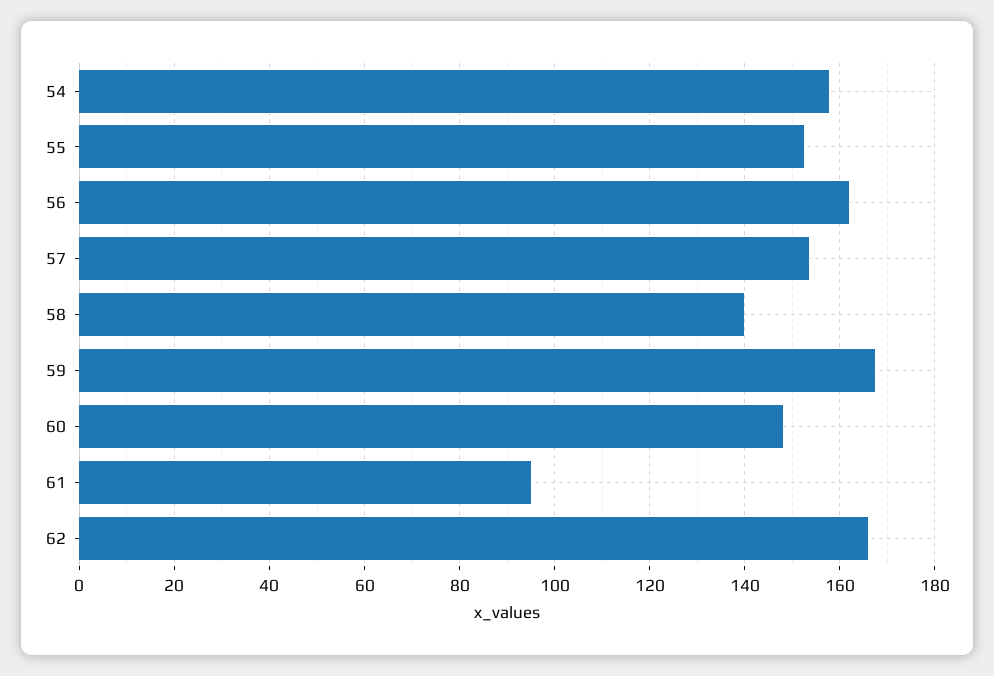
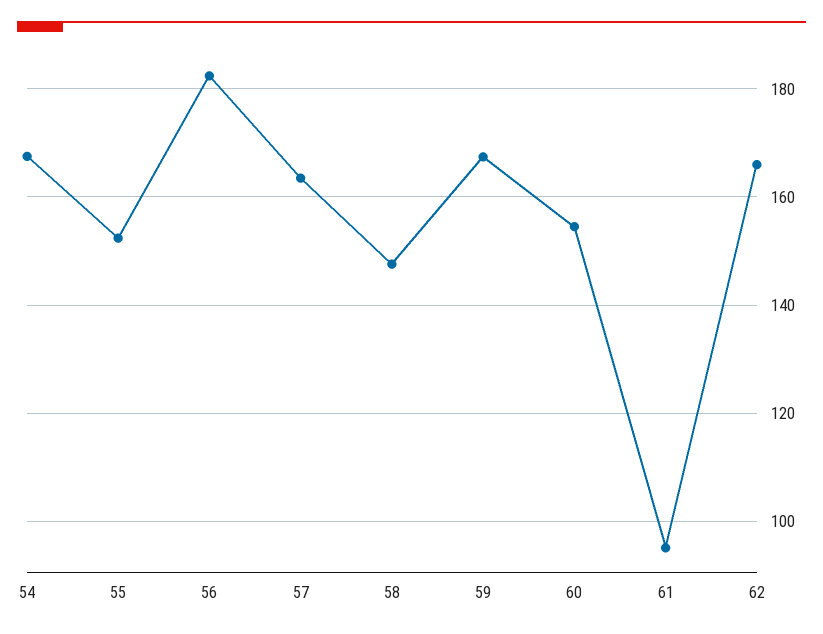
  {
-   "54": 158,
+   "54": 168,
    "55": 152,
-   "56": 162,
+   "56": 182,
-   "57": 154,
+   "57": 164,
-   "58": 140,
+   "58": 148,
    "59": 168,
-   "60": 148,
+   "60": 154,
    "61": 96,
    "62": 166
  }

